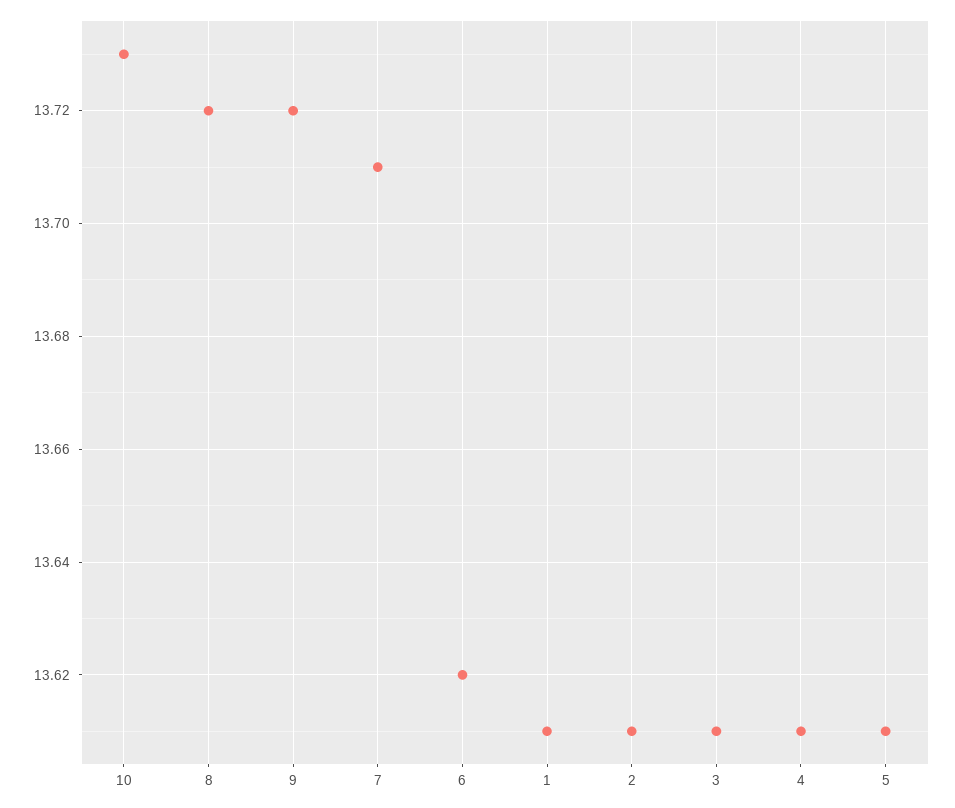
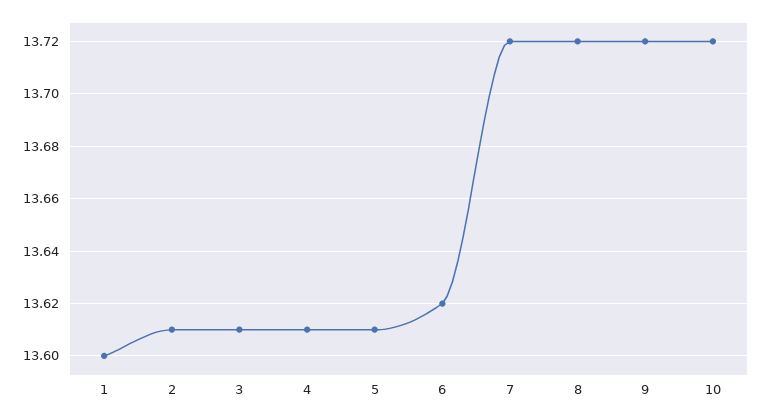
  {
-   "10": 13.73,
+   "10": 13.72,
    "8": 13.72,
    "9": 13.72,
-   "7": 13.71,
+   "7": 13.72,
    "6": 13.62,
-   "1": 13.61,
+   "1": 13.6,
    "2": 13.61,
    "3": 13.61,
    "4": 13.61,
    "5": 13.61
  }

